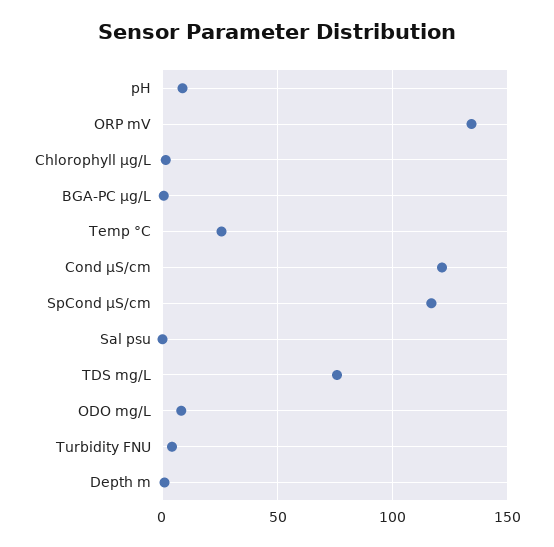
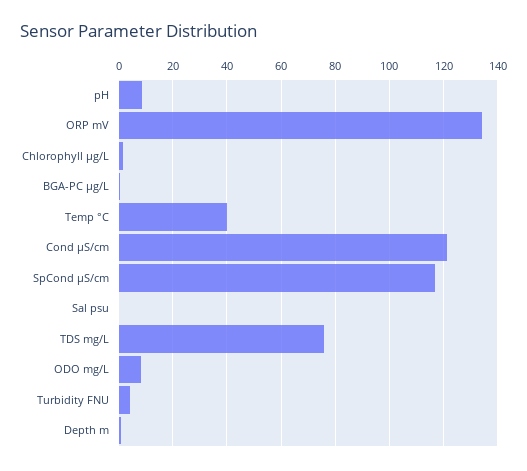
  {
    "pH": 7.5,
    "ORP mV": 135,
    "Chlorophyll µg/L": 2.5,
    "BGA-PC µg/L": 0,
-   "Temp °C": 25,
+   "Temp °C": 40,
    "Cond µS/cm": 122.5,
    "SpCond µS/cm": 117.5,
    "Sal psu": 0,
    "TDS mg/L": 75,
    "ODO mg/L": 7.5,
    "Turbidity FNU": 5,
    "Depth m": 0
  }

